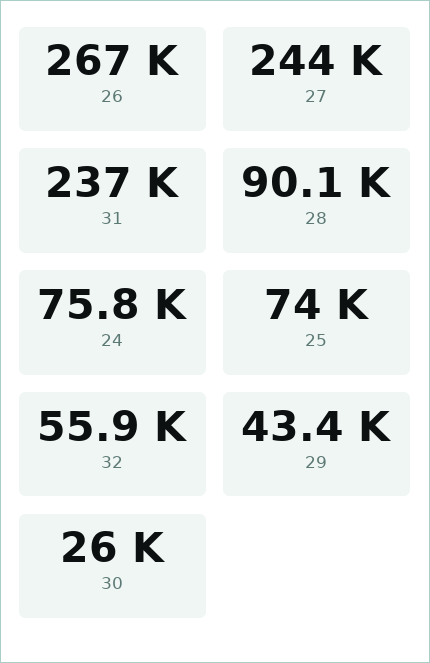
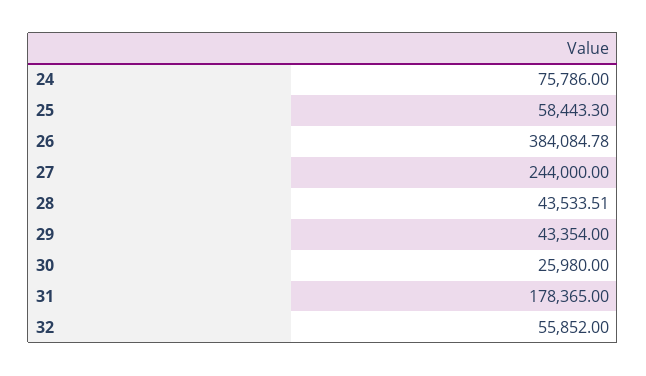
  {
-   "26": 267000,
+   "26": 384084.78,
    "27": 244000,
-   "31": 237000,
+   "31": 178365,
-   "28": 90100,
+   "28": 43533.51,
    "24": 75786,
-   "25": 74000,
+   "25": 58443.3,
    "32": 55852,
    "29": 43354,
    "30": 25980
  }

